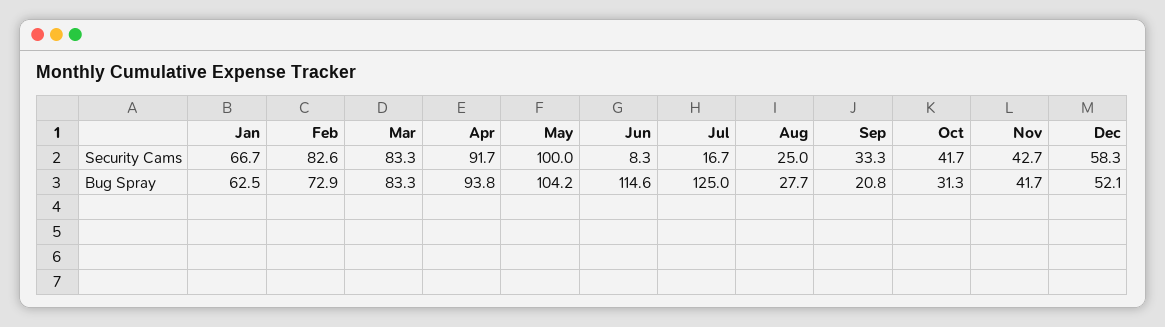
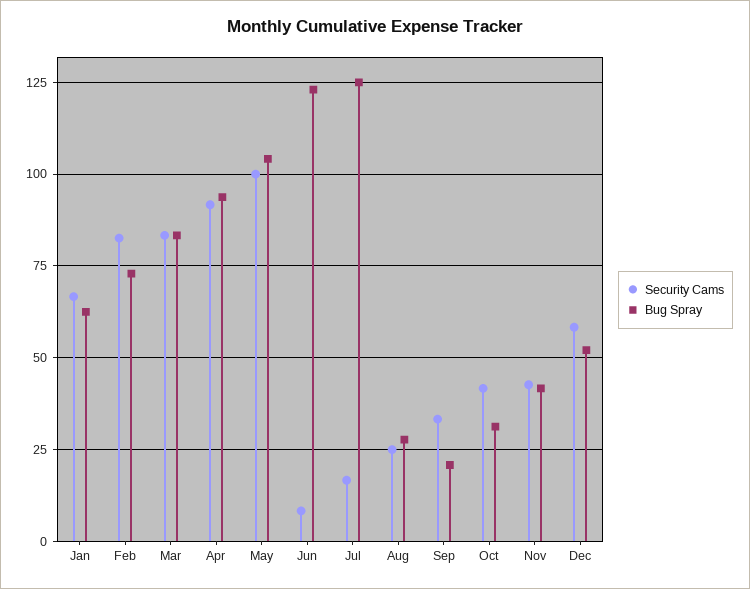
  {
    "Security Cams": {
      "Jan": 66.7,
      "Feb": 82.6,
      "Mar": 83.3,
      "Apr": 91.7,
      "May": 100,
      "Jun": 8.3,
      "Jul": 16.7,
      "Aug": 25,
      "Sep": 33.3,
      "Oct": 41.7,
      "Nov": 42.7,
      "Dec": 58.3
    },
    "Bug Spray": {
      "Jan": 62.5,
      "Feb": 72.9,
      "Mar": 83.3,
      "Apr": 93.8,
      "May": 104.2,
-     "Jun": 114.6,
+     "Jun": 122.5,
      "Jul": 125,
      "Aug": 27.7,
      "Sep": 20.8,
      "Oct": 31.3,
      "Nov": 41.7,
      "Dec": 52.1
    }
  }

